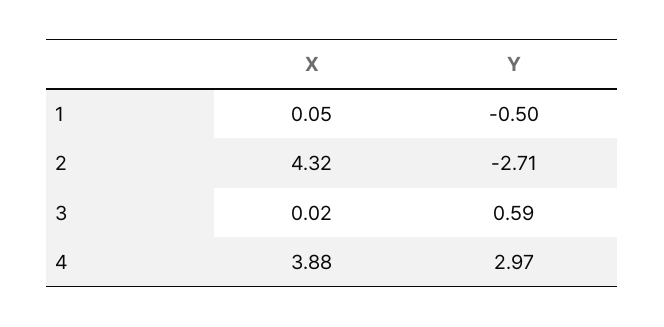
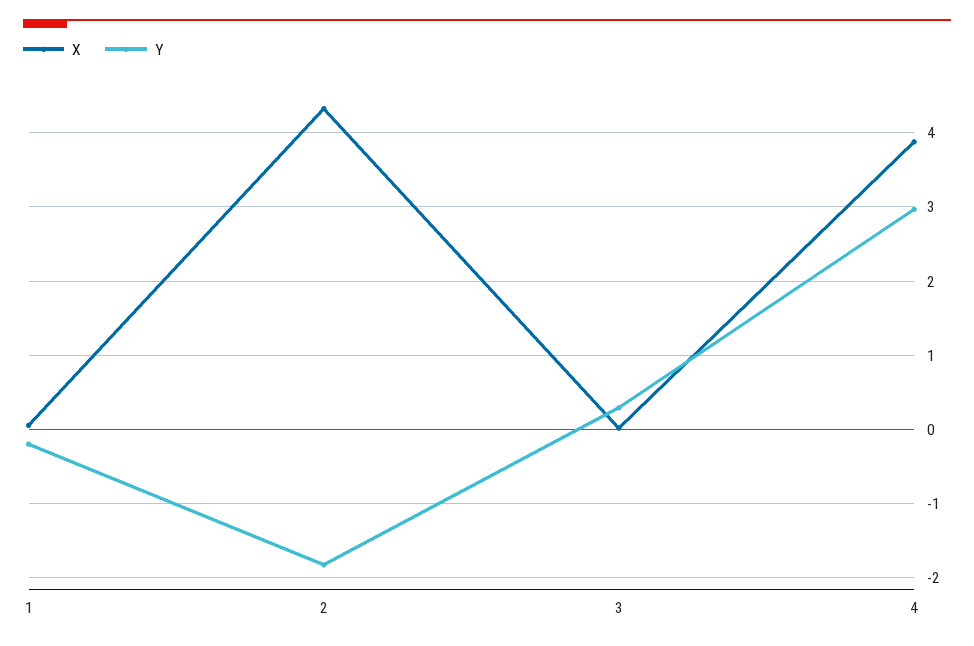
  {
    "X": {
      "1": 0.05,
      "2": 4.32,
      "3": 0.02,
      "4": 3.88
    },
    "Y": {
-     "1": -0.5,
+     "1": -0.2,
-     "2": -2.71,
+     "2": -1.8,
-     "3": 0.59,
+     "3": 0.3,
      "4": 2.97
    }
  }

